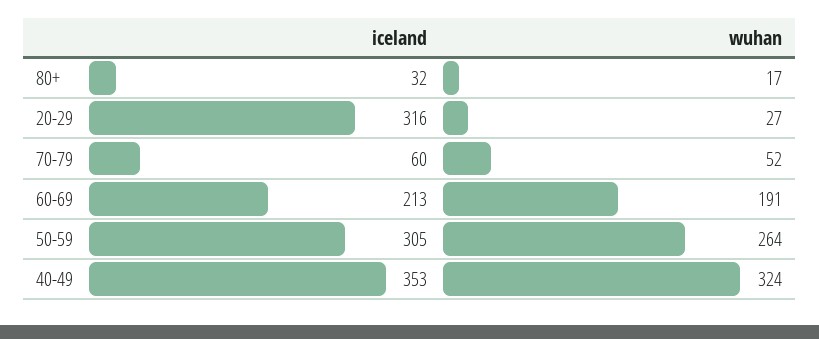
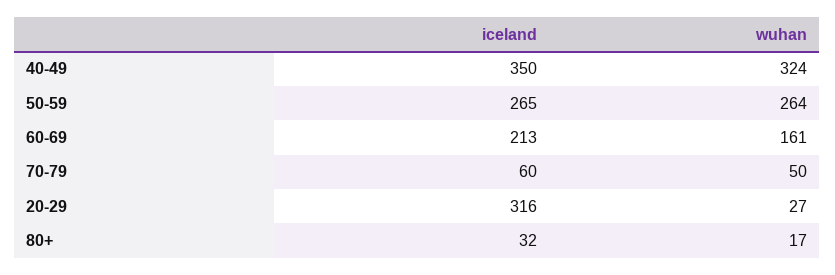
  {
    "iceland": {
      "80+": 32,
      "20-29": 316,
      "70-79": 60,
      "60-69": 213,
-     "50-59": 305,
+     "50-59": 265,
-     "40-49": 353
+     "40-49": 350
    },
    "wuhan": {
      "80+": 17,
      "20-29": 27,
-     "70-79": 52,
+     "70-79": 50,
-     "60-69": 191,
+     "60-69": 161,
      "50-59": 264,
      "40-49": 324
    }
  }

